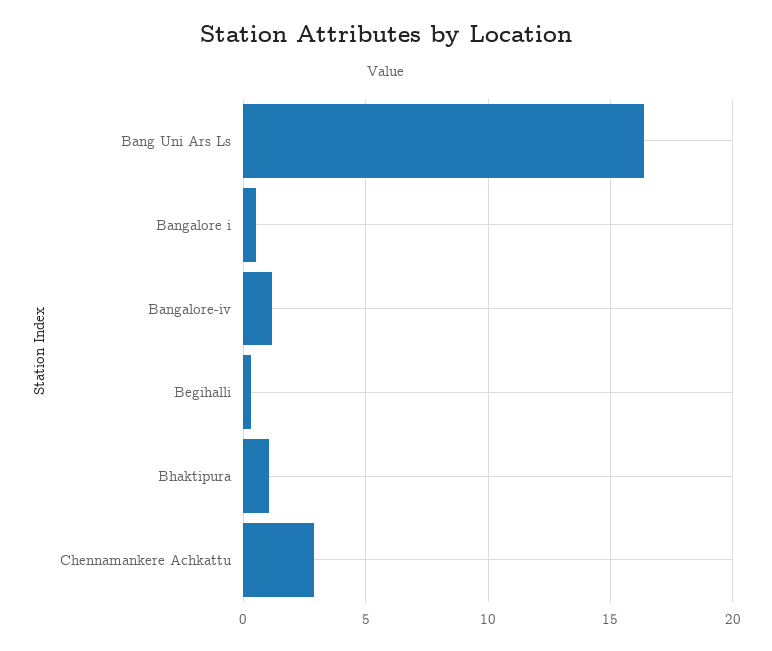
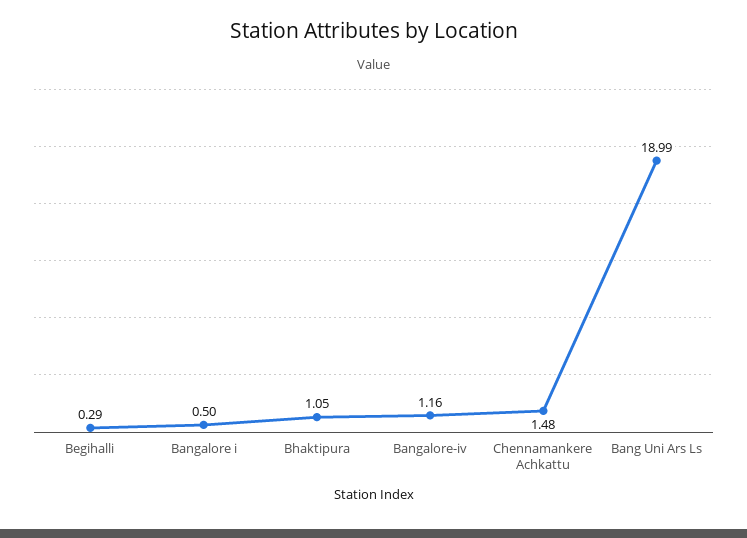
  {
-   "Bang Uni Ars Ls": 16.5,
+   "Bang Uni Ars Ls": 18.99,
    "Bangalore i": 0.5,
    "Bangalore-iv": 1.16,
    "Begihalli": 0.29,
    "Bhaktipura": 1.05,
-   "Chennamankere Achkattu": 3
+   "Chennamankere Achkattu": 1.48
  }

